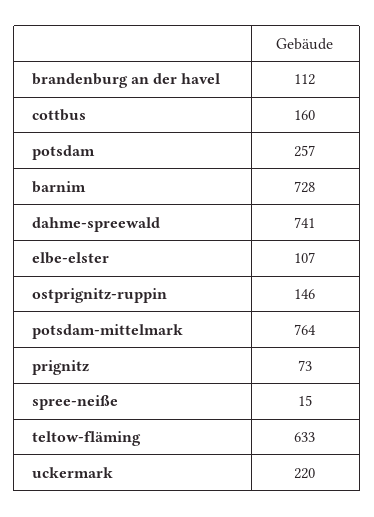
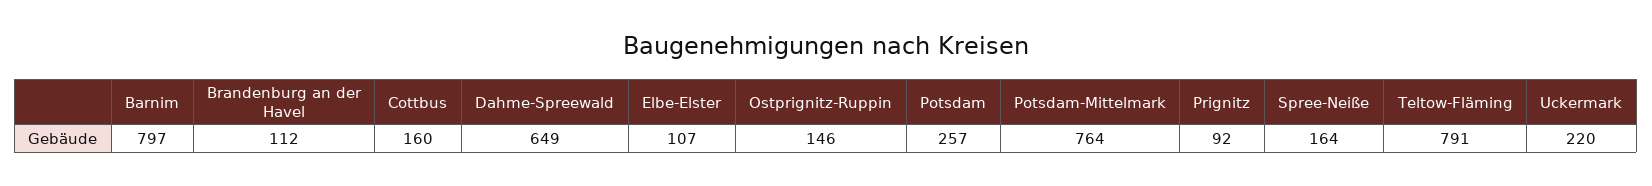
  {
    "brandenburg an der havel": 112,
    "cottbus": 160,
    "potsdam": 257,
-   "barnim": 728,
+   "barnim": 797,
-   "dahme-spreewald": 741,
+   "dahme-spreewald": 649,
    "elbe-elster": 107,
    "ostprignitz-ruppin": 146,
    "potsdam-mittelmark": 764,
-   "prignitz": 73,
+   "prignitz": 92,
-   "spree-neiße": 15,
+   "spree-neiße": 164,
-   "teltow-fläming": 633,
+   "teltow-fläming": 791,
    "uckermark": 220
  }

